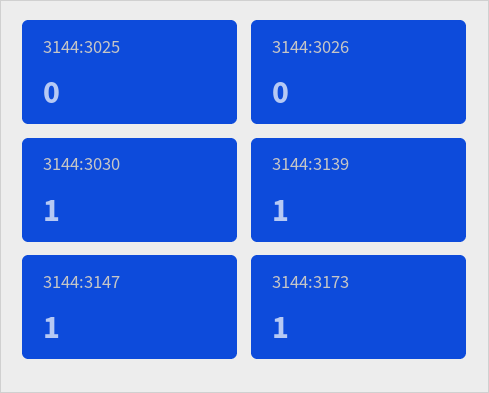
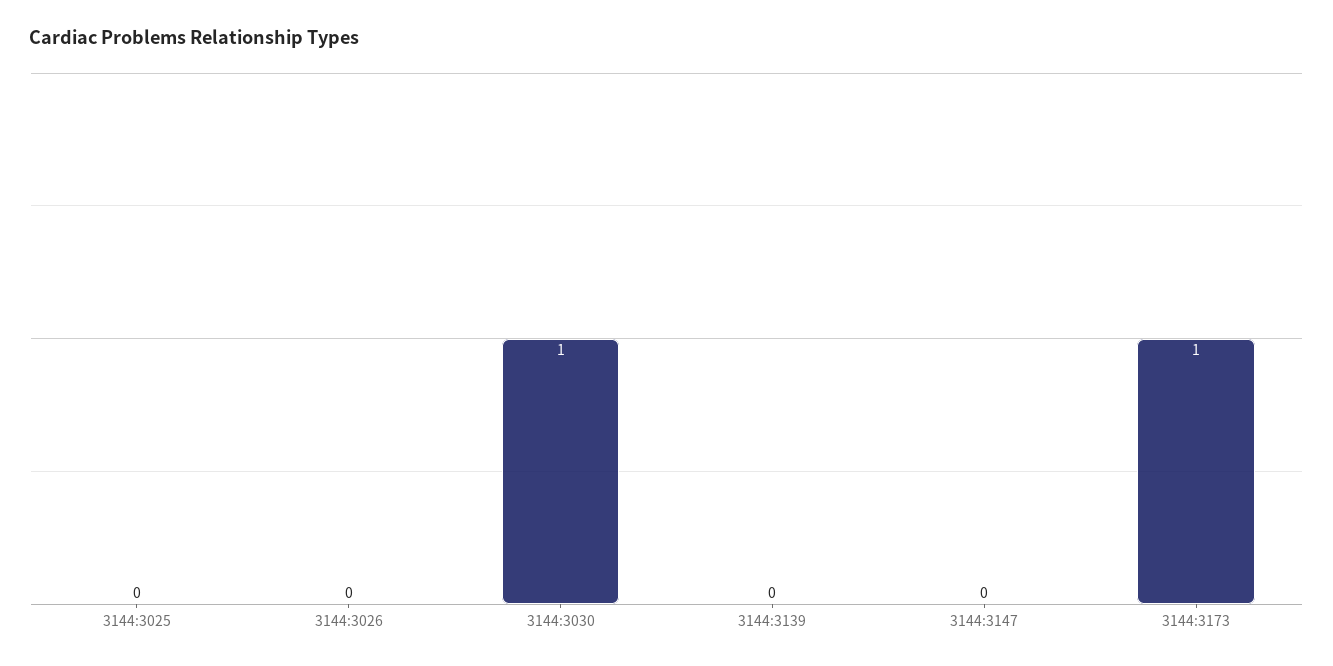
  {
    "3144:3025": 0,
    "3144:3026": 0,
    "3144:3030": 1,
-   "3144:3139": 1,
+   "3144:3139": 0,
-   "3144:3147": 1,
+   "3144:3147": 0,
    "3144:3173": 1
  }

